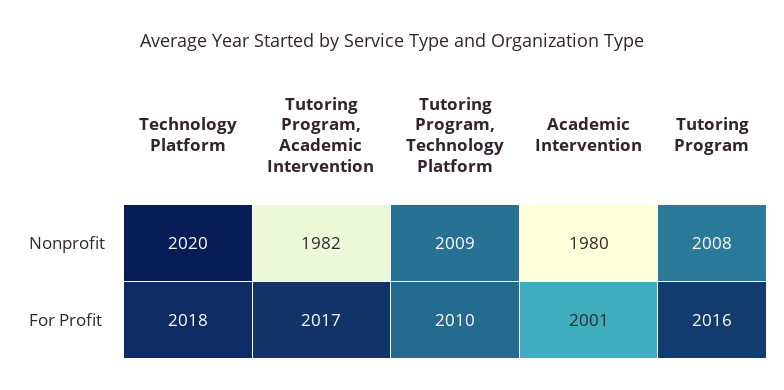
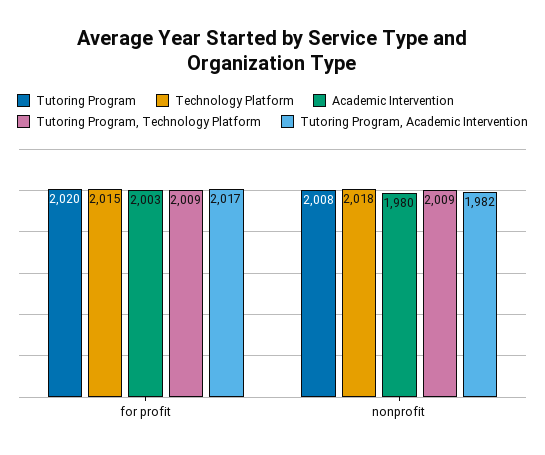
  {
    "Technology Platform": {
-     "Nonprofit": 2020,
+     "Nonprofit": 2018,
-     "For Profit": 2018
+     "For Profit": 2015
    },
    "Tutoring Program, Academic Intervention": {
      "Nonprofit": 1982,
      "For Profit": 2017
    },
    "Tutoring Program, Technology Platform": {
      "Nonprofit": 2009,
-     "For Profit": 2010
+     "For Profit": 2009
    },
    "Academic Intervention": {
      "Nonprofit": 1980,
-     "For Profit": 2001
+     "For Profit": 2003
    },
    "Tutoring Program": {
      "Nonprofit": 2008,
-     "For Profit": 2016
+     "For Profit": 2020
    }
  }

